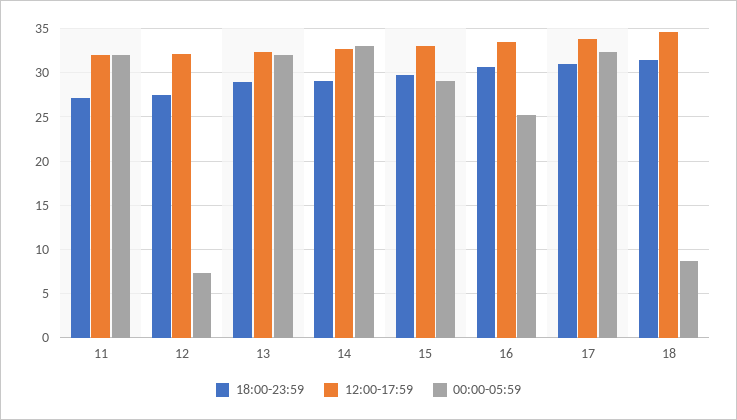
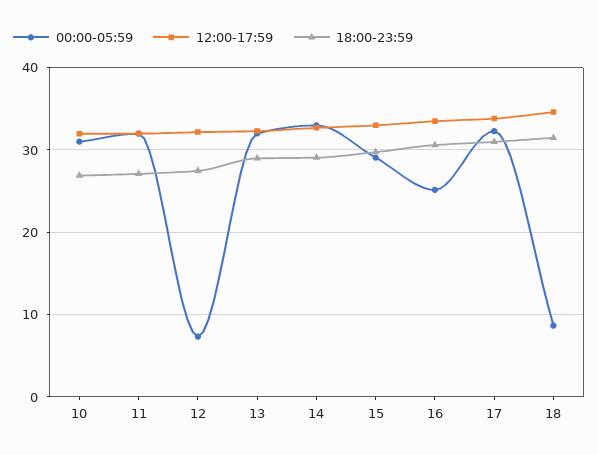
  {
    "18:00-23:59": {
      "11": 27,
      "12": 27,
      "13": 29,
      "14": 29,
      "15": 30,
      "16": 31,
      "17": 31,
-     "18": 31
+     "18": 31,
+     "10": 27
    },
    "12:00-17:59": {
      "11": 32,
      "12": 32,
      "13": 32,
      "14": 33,
      "15": 33,
      "16": 34,
      "17": 34,
-     "18": 35
+     "18": 35,
+     "10": 32
    },
    "00:00-05:59": {
      "11": 32,
      "12": 7,
      "13": 32,
      "14": 33,
      "15": 29,
      "16": 25,
      "17": 32,
-     "18": 9
+     "18": 9,
+     "10": 31
    }
  }

